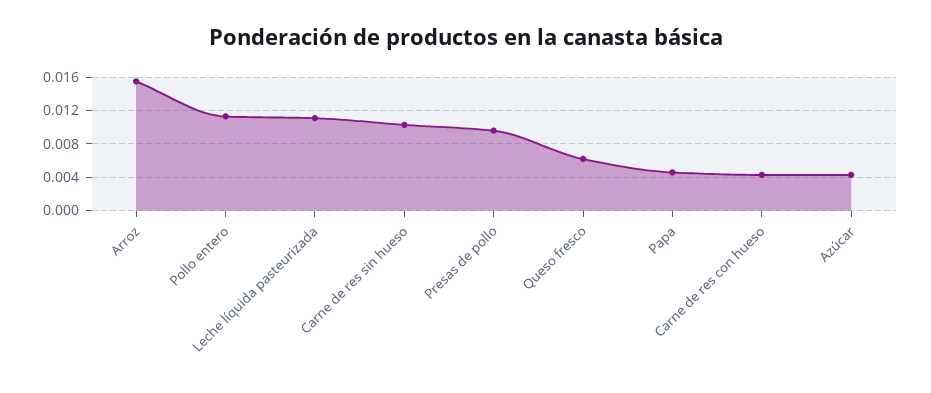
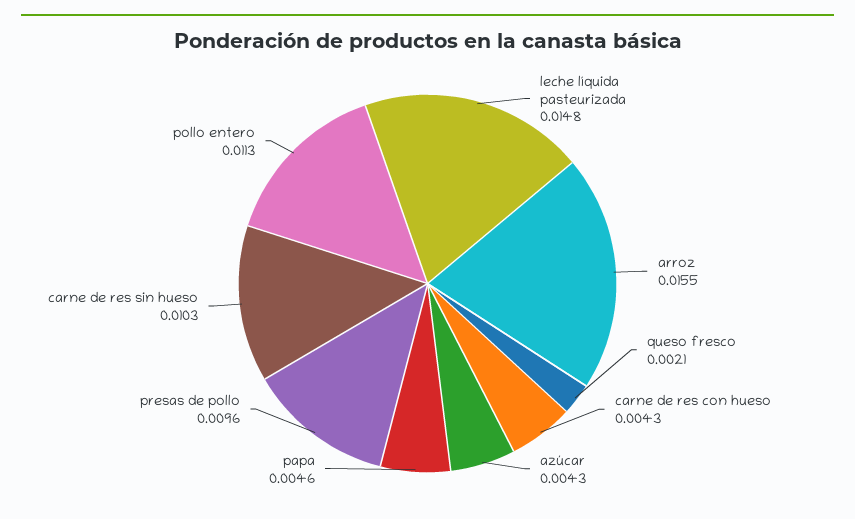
  {
    "Arroz": 0.0155,
    "Pollo entero": 0.0113,
-   "Leche líquida pasteurizada": 0.011,
+   "Leche líquida pasteurizada": 0.0148,
    "Carne de res sin hueso": 0.0103,
    "Presas de pollo": 0.0096,
-   "Queso fresco": 0.006,
+   "Queso fresco": 0.0021,
    "Papa": 0.0046,
    "Carne de res con hueso": 0.0043,
    "Azúcar": 0.0043
  }

